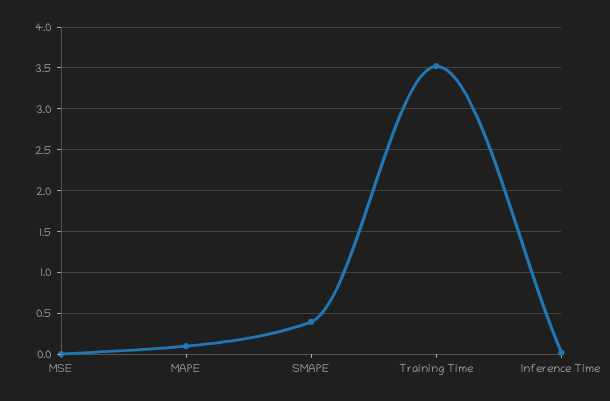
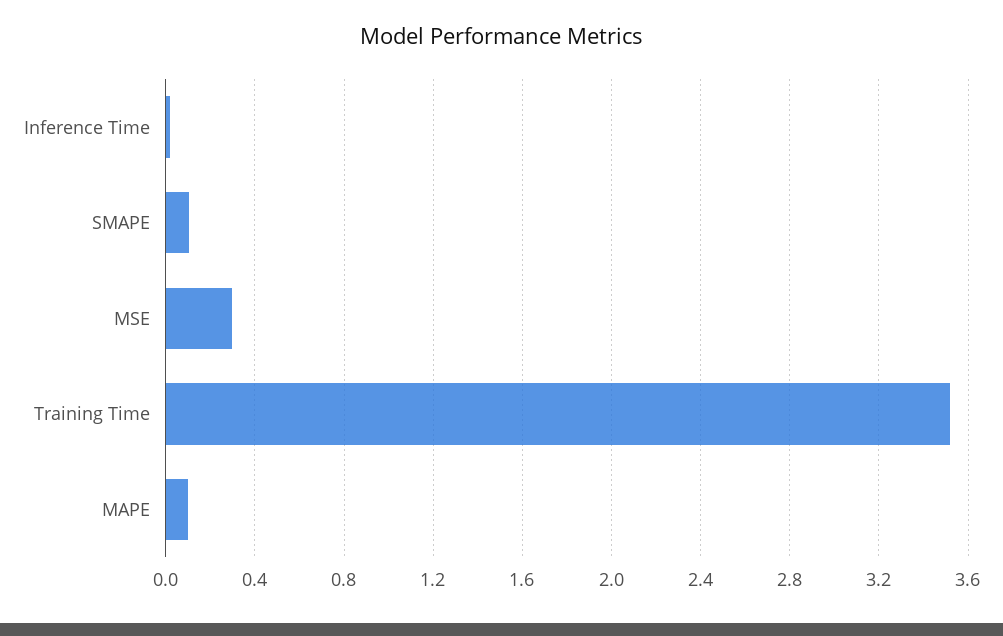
  {
-   "MSE": 0,
+   "MSE": 0.3,
    "MAPE": 0.1,
-   "SMAPE": 0.4,
+   "SMAPE": 0.1,
    "Training Time": 3.5,
    "Inference Time": 0
  }

